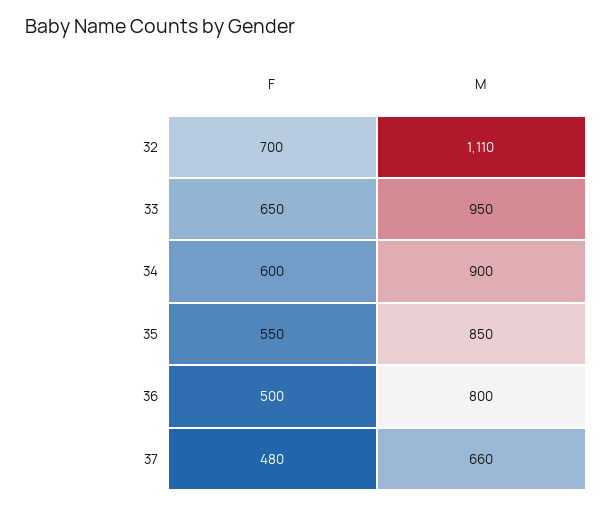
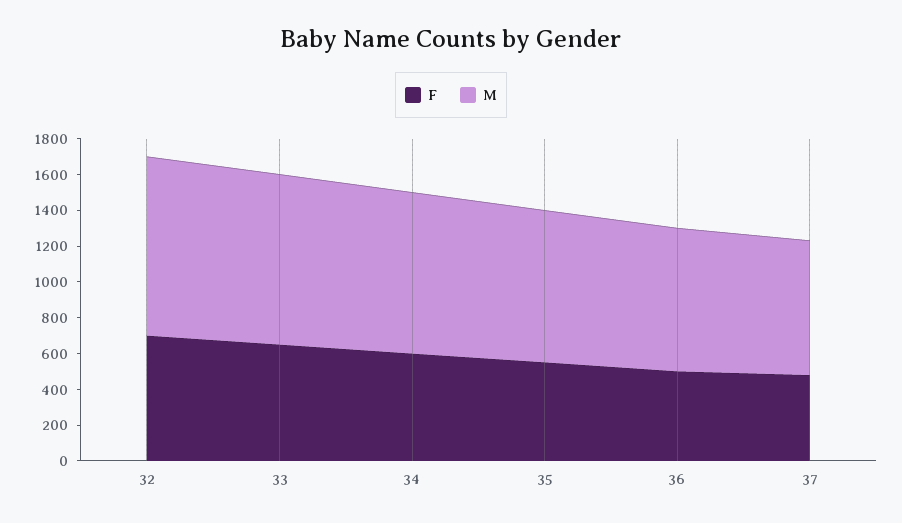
  {
    "F": {
      "32": 700,
      "33": 650,
      "34": 600,
      "35": 550,
      "36": 500,
      "37": 480
    },
    "M": {
-     "32": 1110,
+     "32": 1000,
      "33": 950,
      "34": 900,
      "35": 850,
      "36": 800,
-     "37": 660
+     "37": 750
    }
  }

